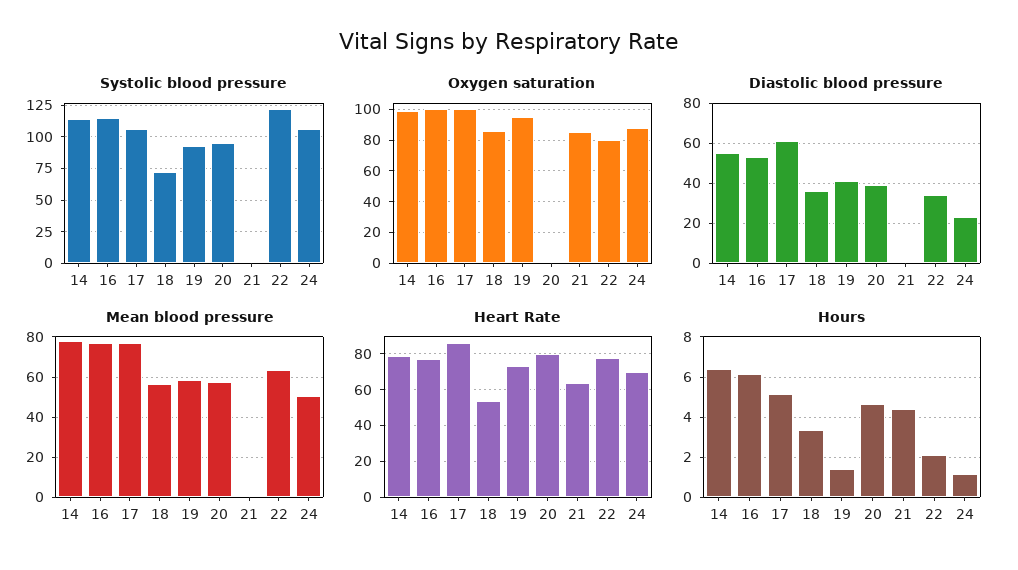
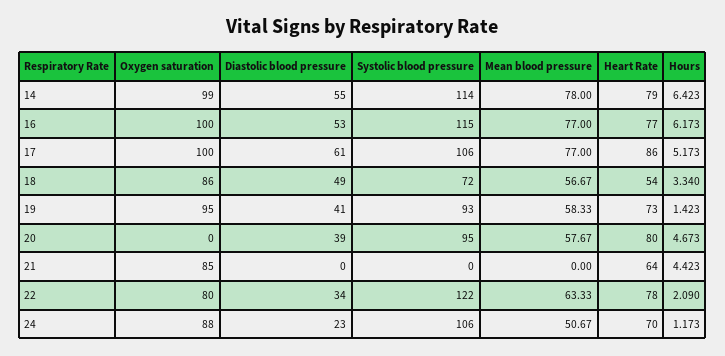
  {
    "Systolic blood pressure": {
      "14": 114,
      "16": 115,
      "17": 106,
      "18": 72,
      "19": 93,
      "20": 95,
      "21": 0,
      "22": 122,
      "24": 106
    },
    "Oxygen saturation": {
      "14": 99,
      "16": 100,
      "17": 100,
      "18": 86,
      "19": 95,
      "20": 0,
      "21": 85,
      "22": 80,
      "24": 88
    },
    "Diastolic blood pressure": {
      "14": 55,
      "16": 53,
      "17": 61,
-     "18": 35,
+     "18": 49,
      "19": 41,
      "20": 39,
      "21": 0,
      "22": 34,
      "24": 23
    },
    "Mean blood pressure": {
      "14": 78,
      "16": 77,
      "17": 77,
      "18": 56.67,
      "19": 58.33,
      "20": 57.67,
      "21": 0,
      "22": 63.33,
      "24": 50.67
    },
    "Heart Rate": {
      "14": 79,
      "16": 77,
      "17": 86,
      "18": 54,
      "19": 73,
      "20": 80,
      "21": 64,
      "22": 78,
      "24": 70
    },
    "Hours": {
      "14": 6.423,
      "16": 6.173,
      "17": 5.173,
      "18": 3.34,
      "19": 1.423,
      "20": 4.673,
      "21": 4.423,
      "22": 2.09,
      "24": 1.173
    }
  }

